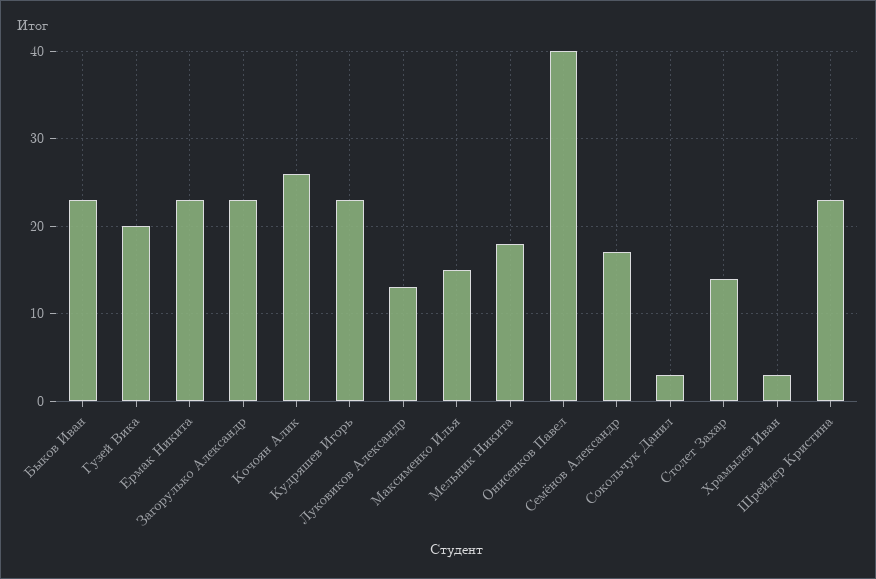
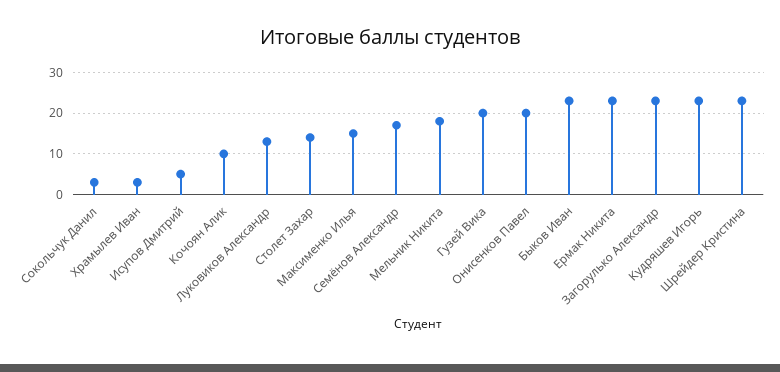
  {
    "Быков Иван": 23,
    "Гузей Вика": 20,
    "Ермак Никита": 23,
    "Загорулько Александр": 23,
-   "Кочоян Алик": 26,
+   "Кочоян Алик": 10,
    "Кудряшев Игорь": 23,
    "Луковиков Александр": 13,
    "Максименко Илья": 15,
    "Мельник Никита": 18,
-   "Онисенков Павел": 40,
+   "Онисенков Павел": 20,
    "Семёнов Александр": 17,
    "Сокольчук Данил": 3,
    "Столет Захар": 14,
    "Храмылев Иван": 3,
-   "Шрейдер Кристина": 23
+   "Шрейдер Кристина": 23,
+   "Исупов Дмитрий": 5
  }

